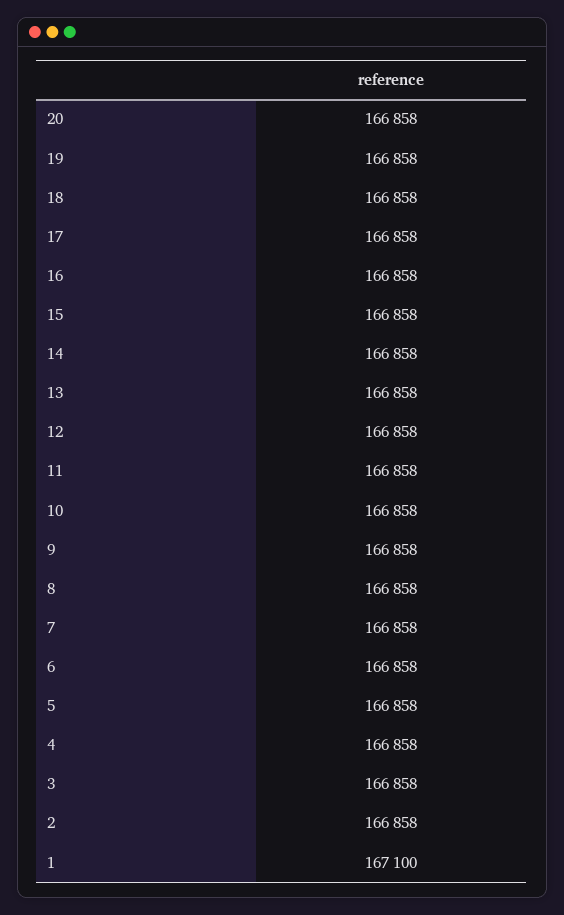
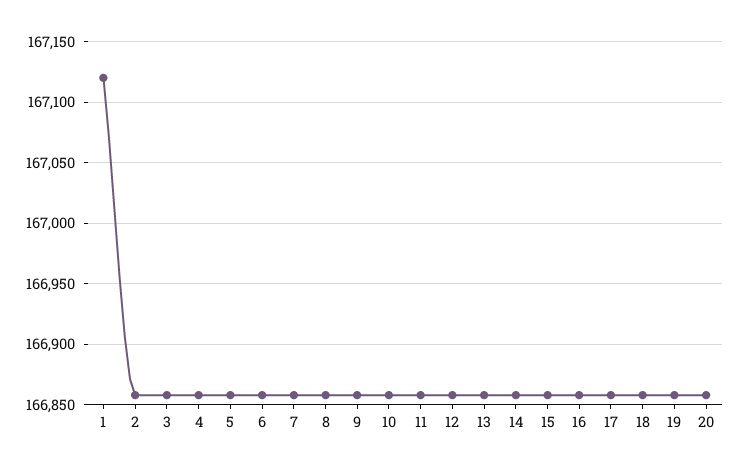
  {
    "20": 166858,
    "19": 166858,
    "18": 166858,
    "17": 166858,
    "16": 166858,
    "15": 166858,
    "14": 166858,
    "13": 166858,
    "12": 166858,
    "11": 166858,
    "10": 166858,
    "9": 166858,
    "8": 166858,
    "7": 166858,
    "6": 166858,
    "5": 166858,
    "4": 166858,
    "3": 166858,
    "2": 166858,
-   "1": 167100
+   "1": 167120
  }

